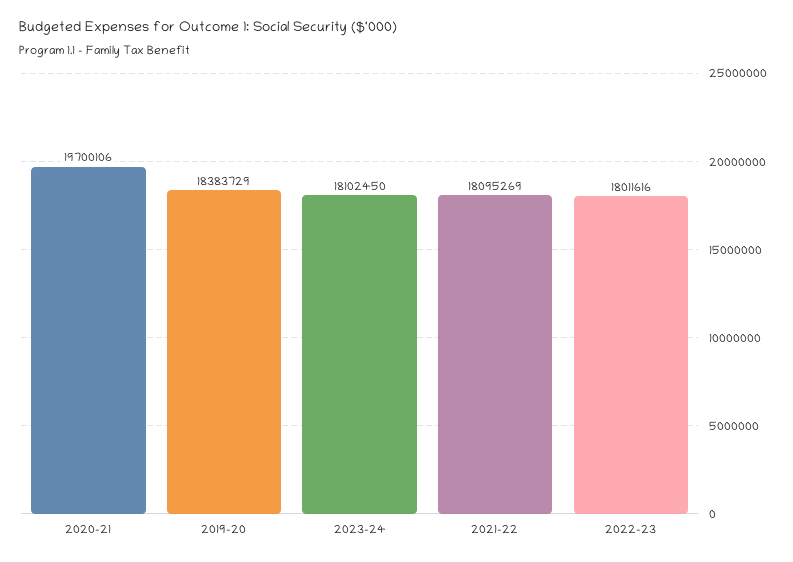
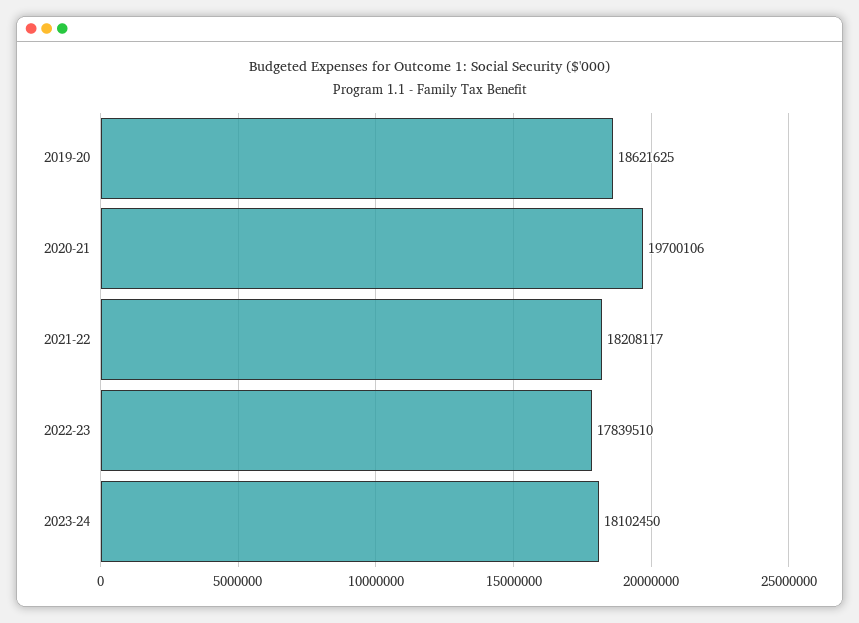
  {
    "2020-21": 19700106,
-   "2019-20": 18383729,
+   "2019-20": 18621625,
    "2023-24": 18102450,
-   "2021-22": 18095269,
+   "2021-22": 18208117,
-   "2022-23": 18011616
+   "2022-23": 17839510
  }

